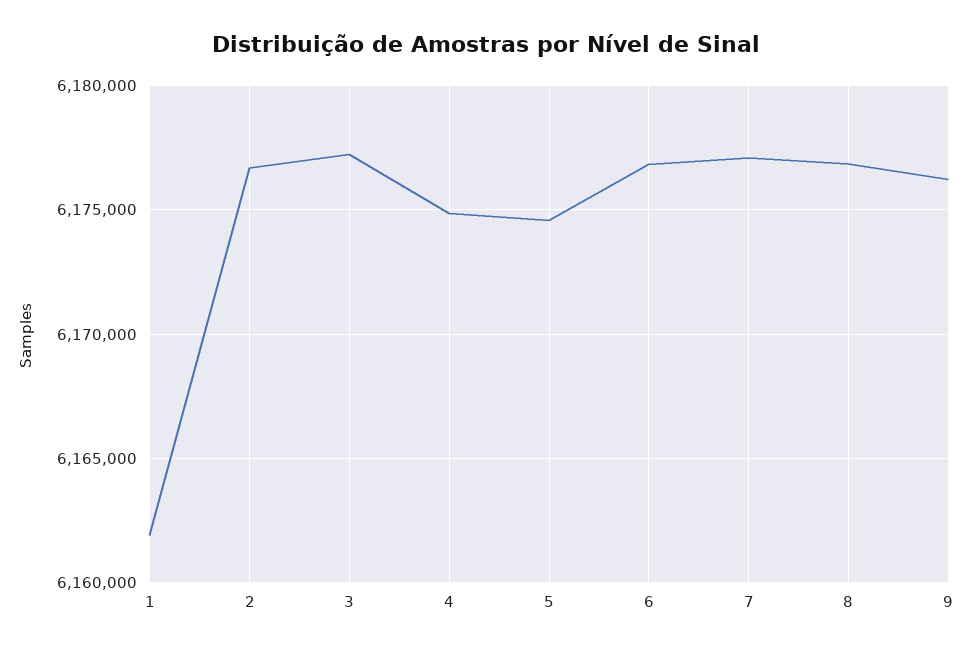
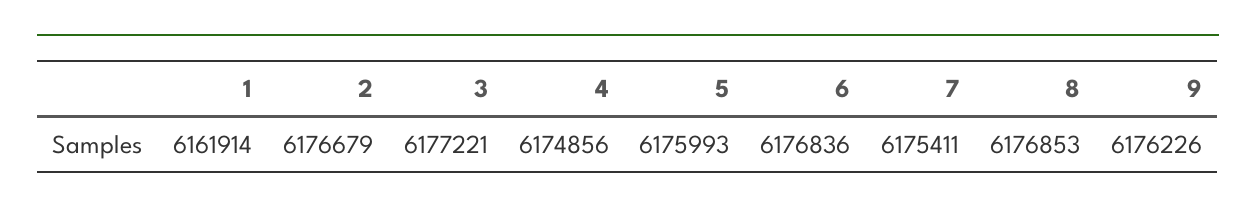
  {
    "1": 6161914,
    "2": 6176679,
    "3": 6177221,
    "4": 6174856,
-   "5": 6174500,
+   "5": 6175993,
    "6": 6176836,
-   "7": 6177000,
+   "7": 6175411,
    "8": 6176853,
    "9": 6176226
  }

